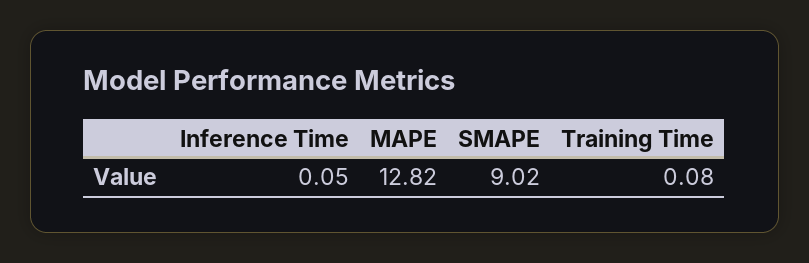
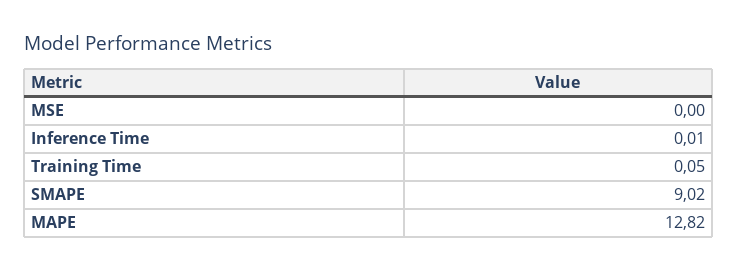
  {
-   "Inference Time": 0.05,
+   "Inference Time": 0.01,
    "MAPE": 12.82,
    "SMAPE": 9.02,
-   "Training Time": 0.08
+   "Training Time": 0.05,
+   "MSE": 0
  }

